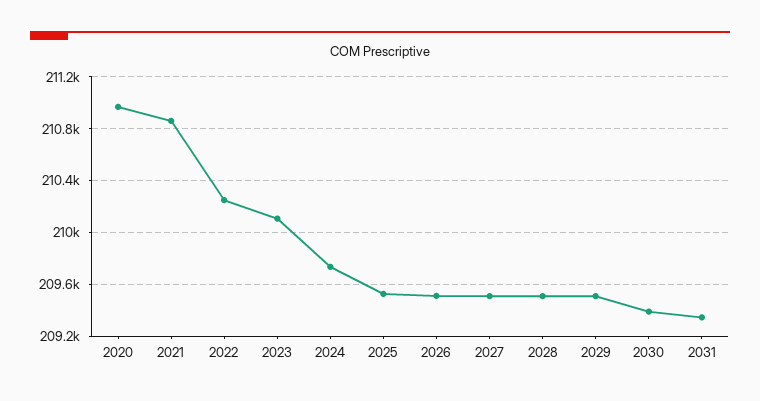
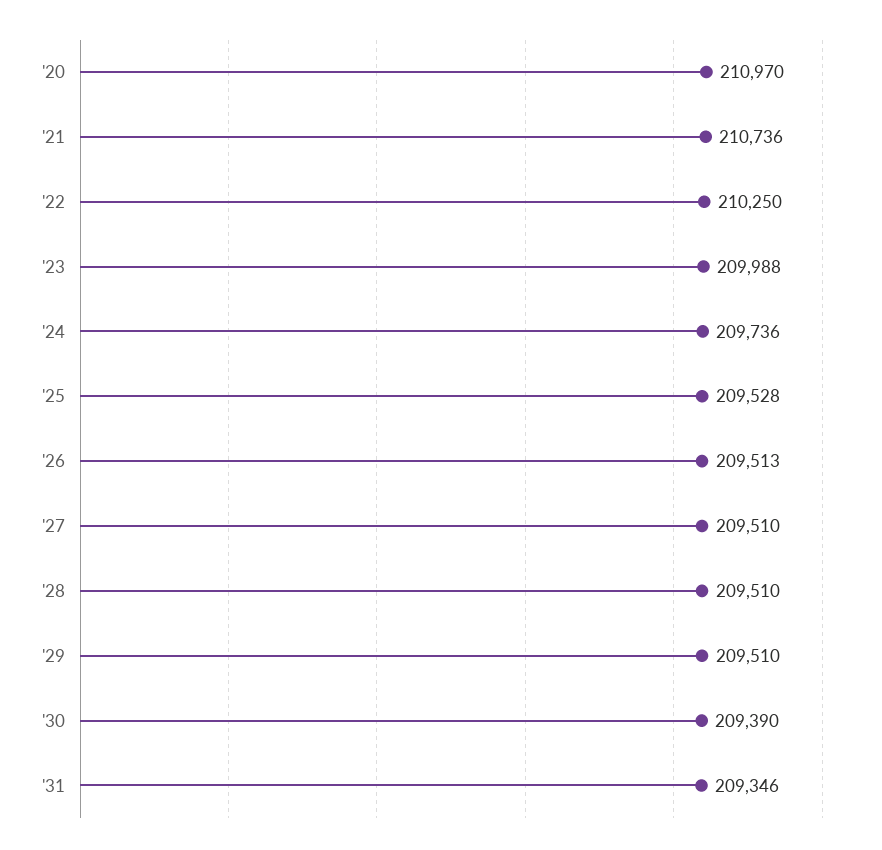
  {
    "2020": 210970,
-   "2021": 210850,
+   "2021": 210736,
    "2022": 210250,
-   "2023": 210100,
+   "2023": 209988,
    "2024": 209736,
    "2025": 209528,
    "2026": 209513,
    "2027": 209510,
    "2028": 209510,
    "2029": 209510,
    "2030": 209390,
    "2031": 209346
  }

